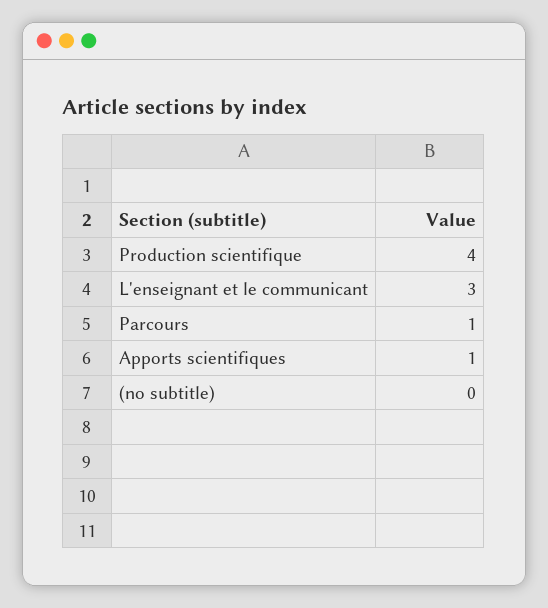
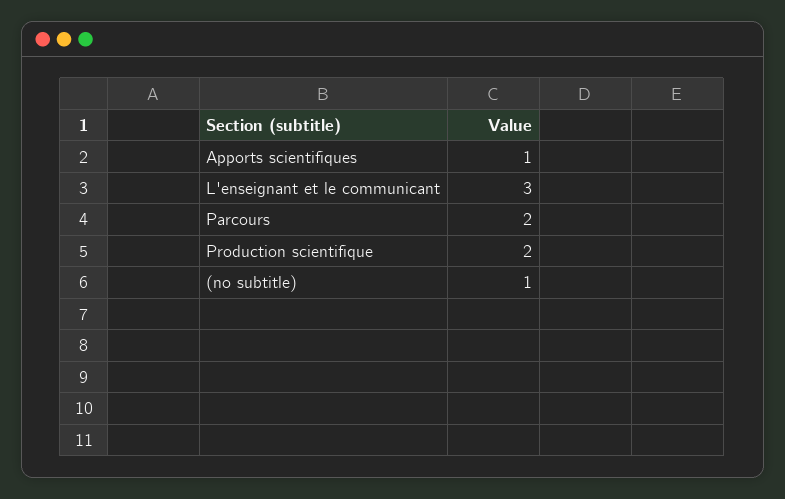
  {
-   "Production scientifique": 4,
+   "Production scientifique": 2,
    "L'enseignant et le communicant": 3,
-   "Parcours": 1,
+   "Parcours": 2,
    "Apports scientifiques": 1,
-   "(no subtitle)": 0
+   "(no subtitle)": 1
  }

